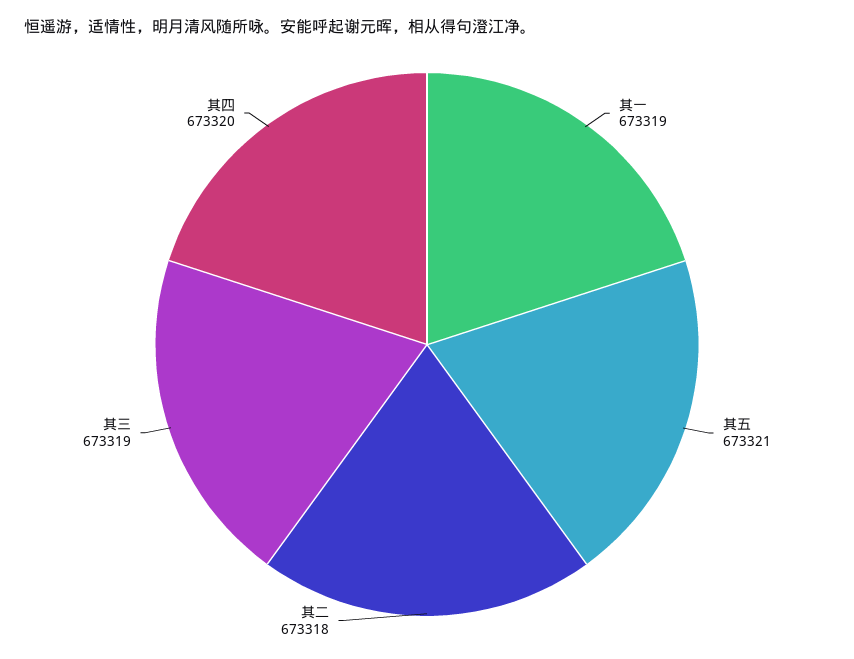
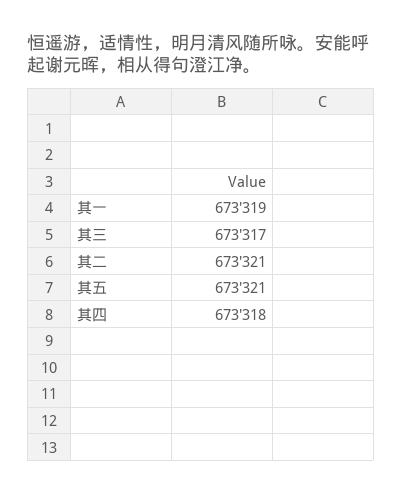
  {
    "其一": 673319,
    "其五": 673321,
-   "其二": 673318,
+   "其二": 673321,
-   "其三": 673319,
+   "其三": 673317,
-   "其四": 673320
+   "其四": 673318
  }

